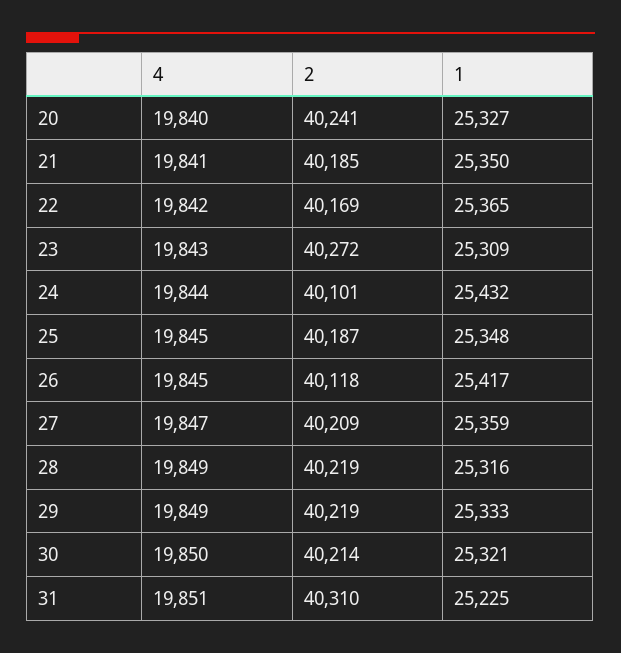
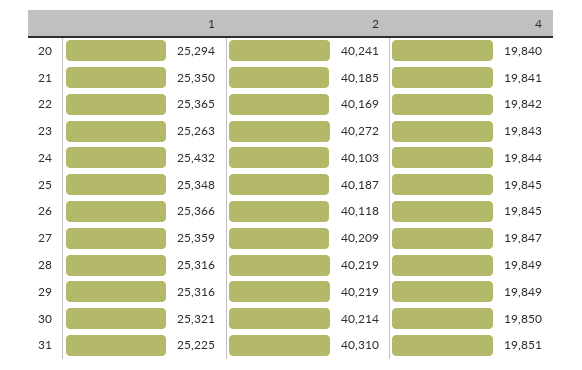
  {
    "4": {
      "20": 19840,
      "21": 19841,
      "22": 19842,
      "23": 19843,
      "24": 19844,
      "25": 19845,
      "26": 19845,
      "27": 19847,
      "28": 19849,
      "29": 19849,
      "30": 19850,
      "31": 19851
    },
    "2": {
      "20": 40241,
      "21": 40185,
      "22": 40169,
      "23": 40272,
-     "24": 40101,
+     "24": 40103,
      "25": 40187,
      "26": 40118,
      "27": 40209,
      "28": 40219,
      "29": 40219,
      "30": 40214,
      "31": 40310
    },
    "1": {
-     "20": 25327,
+     "20": 25294,
      "21": 25350,
      "22": 25365,
-     "23": 25309,
+     "23": 25263,
      "24": 25432,
      "25": 25348,
-     "26": 25417,
+     "26": 25366,
      "27": 25359,
      "28": 25316,
-     "29": 25333,
+     "29": 25316,
      "30": 25321,
      "31": 25225
    }
  }

